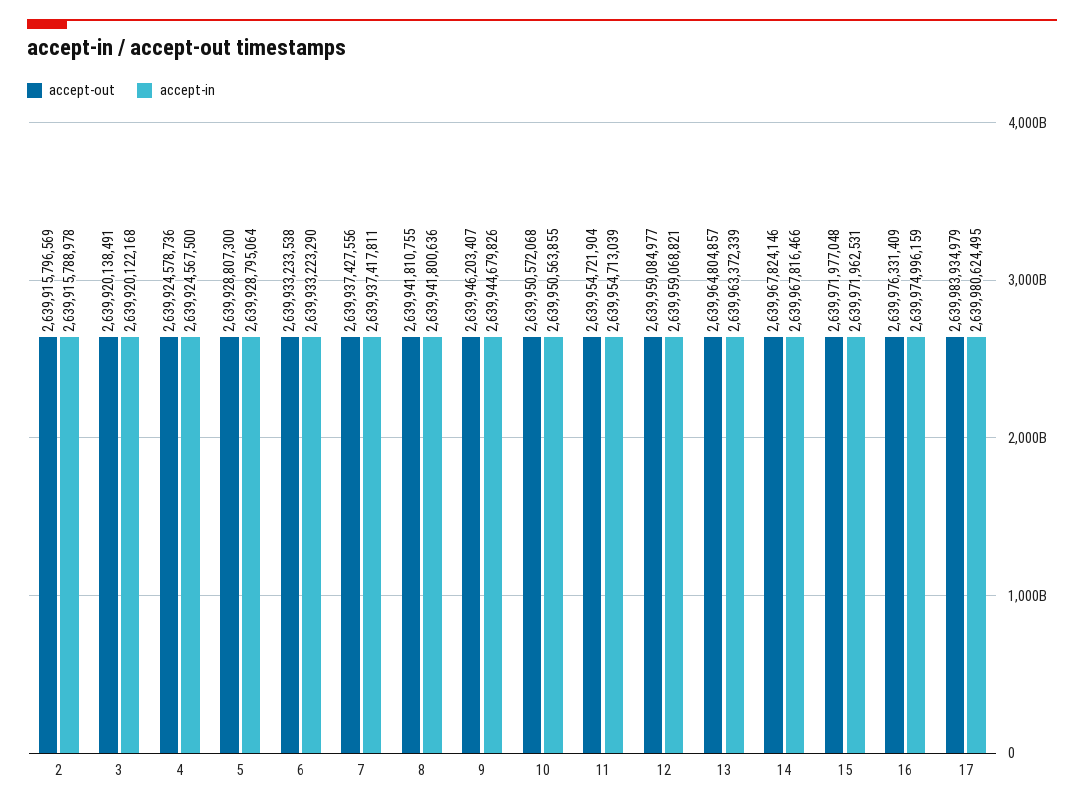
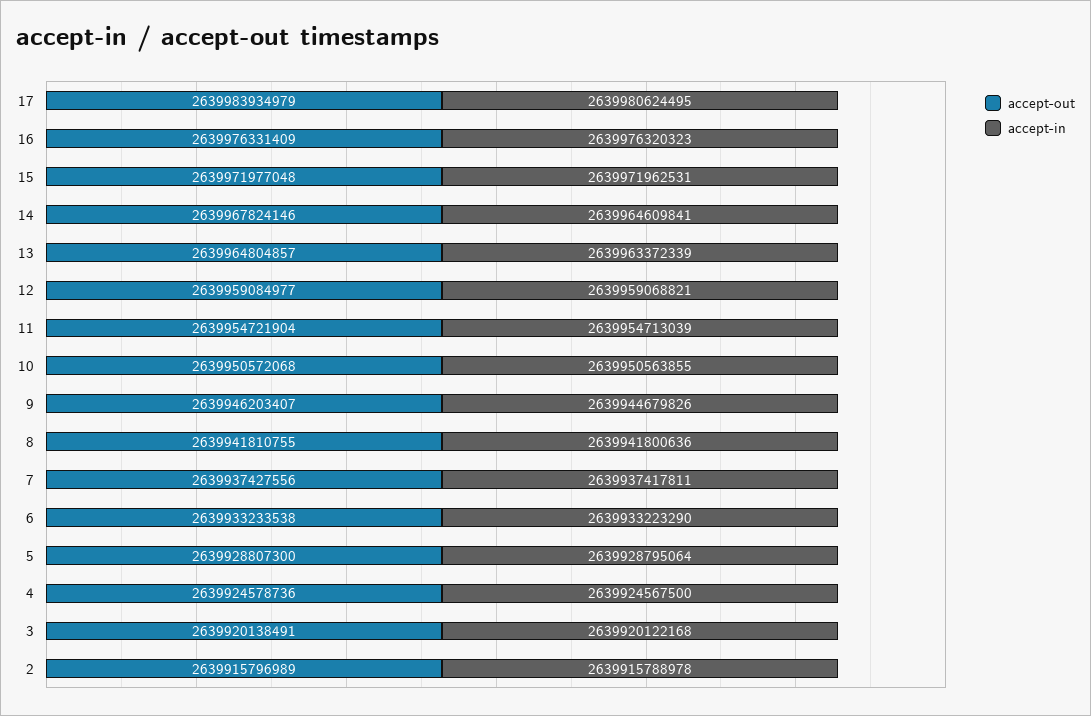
  {
    "accept-out": {
-     "2": 2639915796569,
+     "2": 2639915796989,
      "3": 2639920138491,
      "4": 2639924578736,
      "5": 2639928807300,
      "6": 2639933233538,
      "7": 2639937427556,
      "8": 2639941810755,
      "9": 2639946203407,
      "10": 2639950572068,
      "11": 2639954721904,
      "12": 2639959084977,
      "13": 2639964804857,
      "14": 2639967824146,
      "15": 2639971977048,
      "16": 2639976331409,
      "17": 2639983934979
    },
    "accept-in": {
      "2": 2639915788978,
      "3": 2639920122168,
      "4": 2639924567500,
      "5": 2639928795064,
      "6": 2639933223290,
      "7": 2639937417811,
      "8": 2639941800636,
      "9": 2639944679826,
      "10": 2639950563855,
      "11": 2639954713039,
      "12": 2639959068821,
      "13": 2639963372339,
-     "14": 2639967816466,
+     "14": 2639964609841,
      "15": 2639971962531,
-     "16": 2639974996159,
+     "16": 2639976320323,
      "17": 2639980624495
    }
  }

